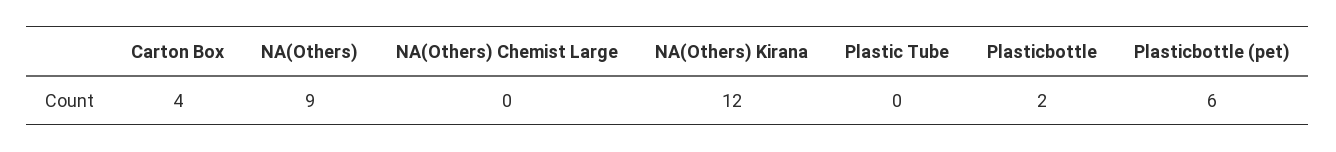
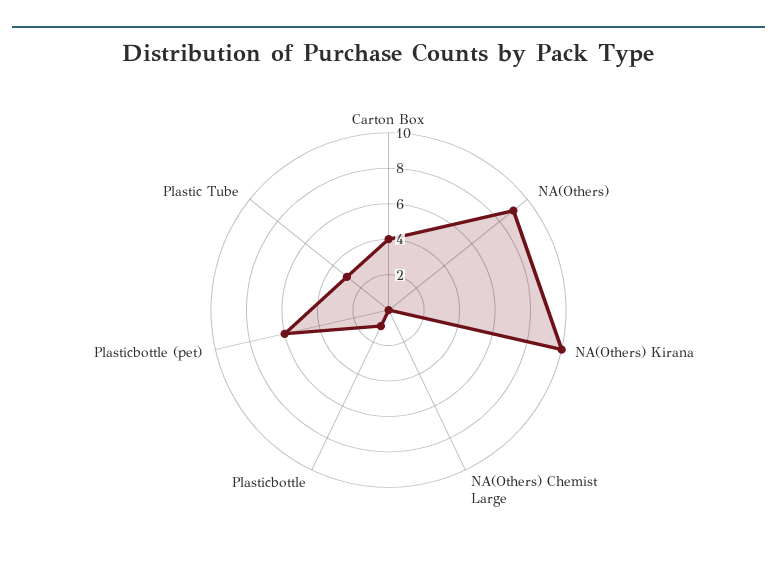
  {
    "Carton Box": 4,
    "NA(Others)": 9,
    "NA(Others) Chemist Large": 0,
-   "NA(Others) Kirana": 12,
+   "NA(Others) Kirana": 10,
-   "Plastic Tube": 0,
+   "Plastic Tube": 3,
-   "Plasticbottle": 2,
+   "Plasticbottle": 1,
    "Plasticbottle (pet)": 6
  }

